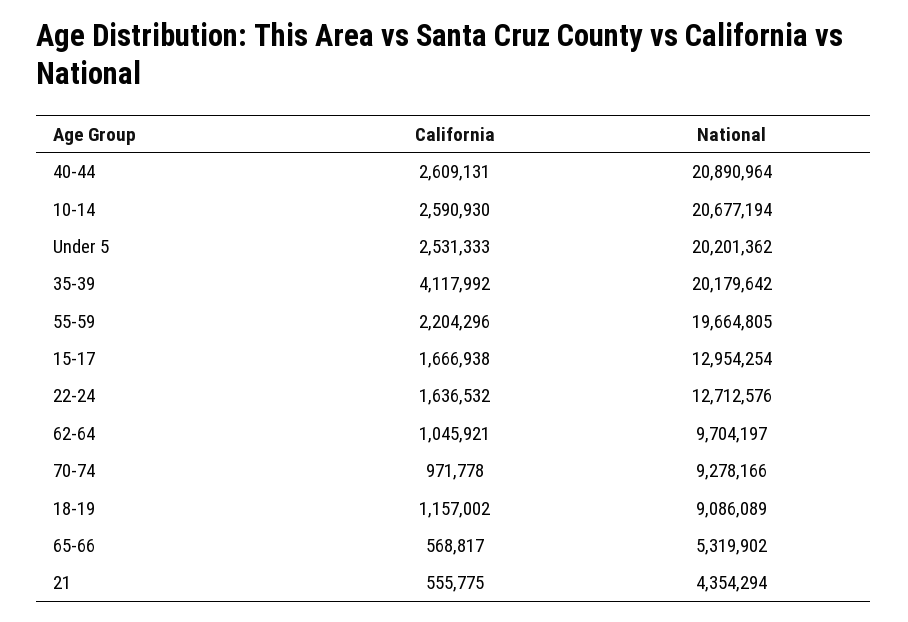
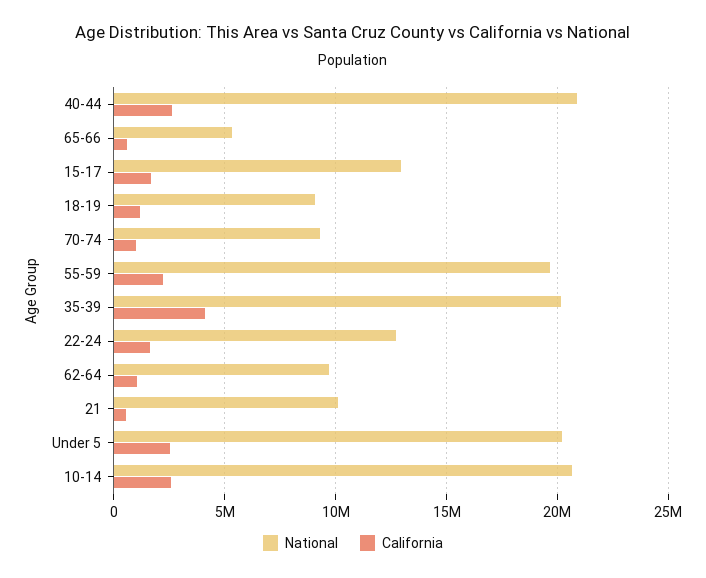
  {
    "California": {
      "40-44": 2609131,
      "10-14": 2590930,
      "Under 5": 2531333,
      "35-39": 4117992,
      "55-59": 2204296,
      "15-17": 1666938,
      "22-24": 1636532,
      "62-64": 1045921,
      "70-74": 971778,
      "18-19": 1157002,
      "65-66": 568817,
      "21": 555775
    },
    "National": {
      "40-44": 20890964,
      "10-14": 20677194,
      "Under 5": 20201362,
      "35-39": 20179642,
      "55-59": 19664805,
      "15-17": 12954254,
      "22-24": 12712576,
      "62-64": 9704197,
      "70-74": 9278166,
      "18-19": 9086089,
      "65-66": 5319902,
-     "21": 4354294
+     "21": 10000000
    }
  }

